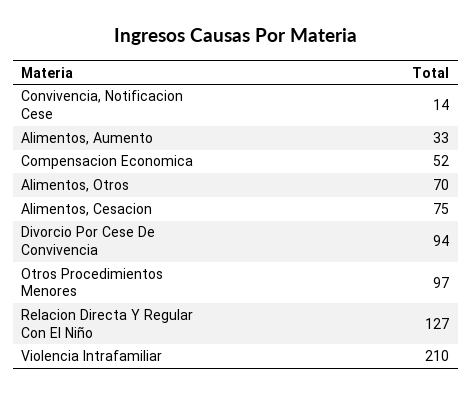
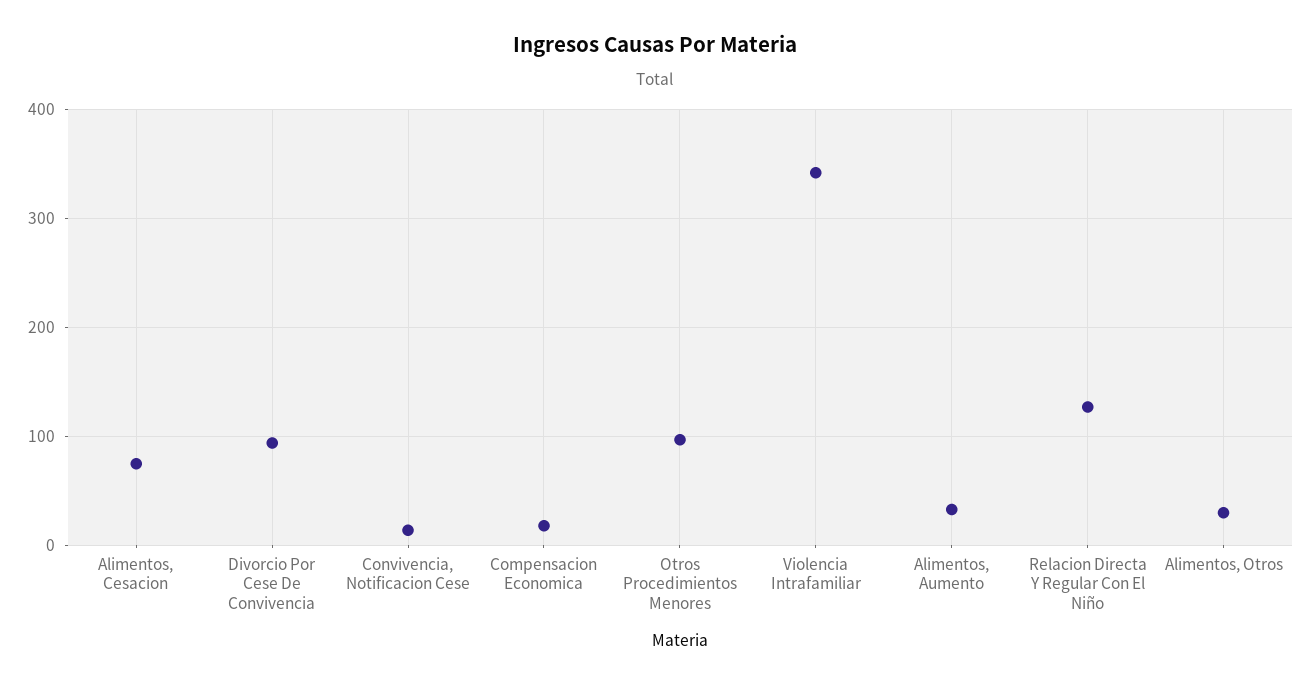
  {
    "Convivencia, Notificacion Cese": 14,
    "Alimentos, Aumento": 33,
-   "Compensacion Economica": 52,
+   "Compensacion Economica": 20,
-   "Alimentos, Otros": 70,
+   "Alimentos, Otros": 30,
    "Alimentos, Cesacion": 75,
    "Divorcio Por Cese De Convivencia": 94,
    "Otros Procedimientos Menores": 97,
    "Relacion Directa Y Regular Con El Niño": 127,
-   "Violencia Intrafamiliar": 210
+   "Violencia Intrafamiliar": 340
  }

